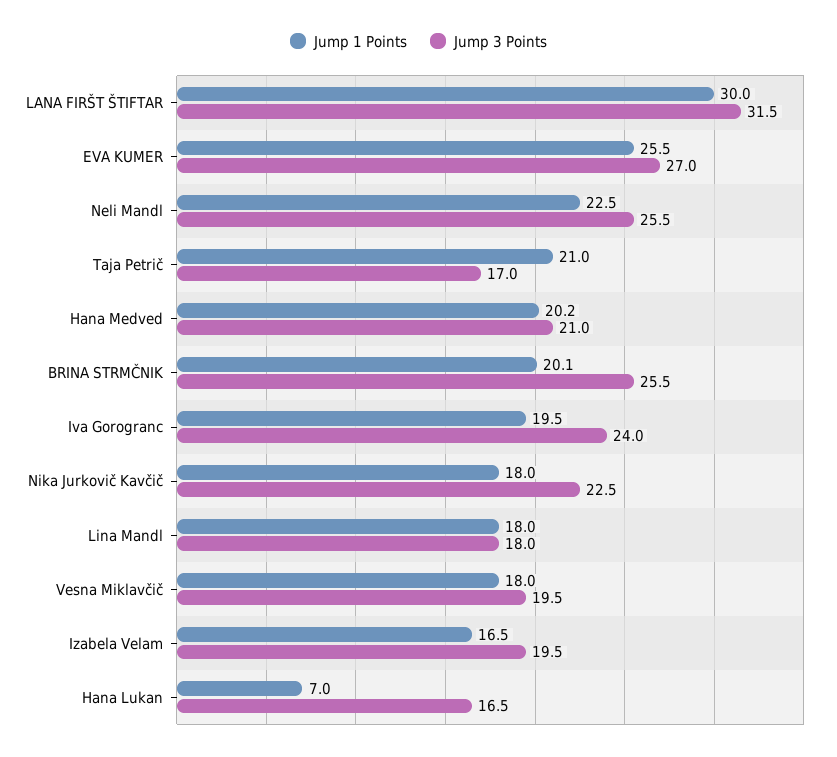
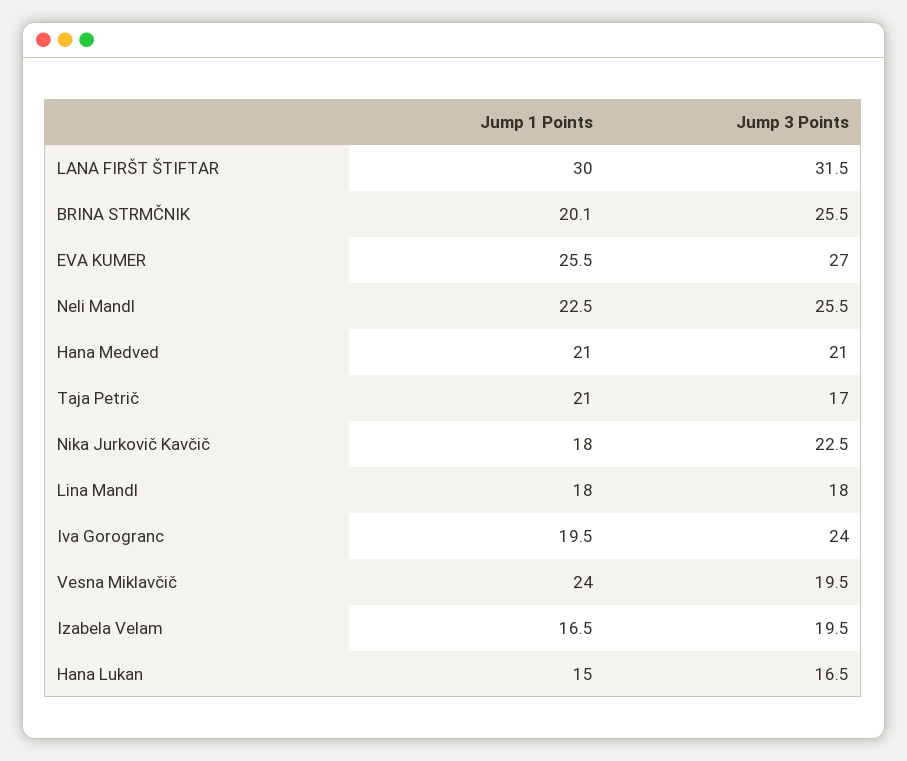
  {
    "Jump 1 Points": {
      "LANA FIRŠT ŠTIFTAR": 30,
      "EVA KUMER": 25.5,
      "Neli Mandl": 22.5,
      "Taja Petrič": 21,
-     "Hana Medved": 20.2,
+     "Hana Medved": 21,
      "BRINA STRMČNIK": 20.1,
      "Iva Gorogranc": 19.5,
      "Nika Jurkovič Kavčič": 18,
      "Lina Mandl": 18,
-     "Vesna Miklavčič": 18,
+     "Vesna Miklavčič": 24,
      "Izabela Velam": 16.5,
-     "Hana Lukan": 7
+     "Hana Lukan": 15
    },
    "Jump 3 Points": {
      "LANA FIRŠT ŠTIFTAR": 31.5,
      "EVA KUMER": 27,
      "Neli Mandl": 25.5,
      "Taja Petrič": 17,
      "Hana Medved": 21,
      "BRINA STRMČNIK": 25.5,
      "Iva Gorogranc": 24,
      "Nika Jurkovič Kavčič": 22.5,
      "Lina Mandl": 18,
      "Vesna Miklavčič": 19.5,
      "Izabela Velam": 19.5,
      "Hana Lukan": 16.5
    }
  }

